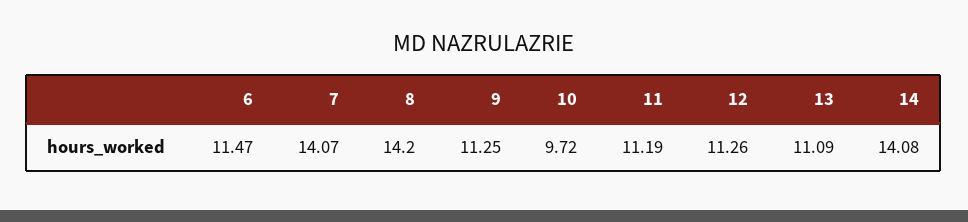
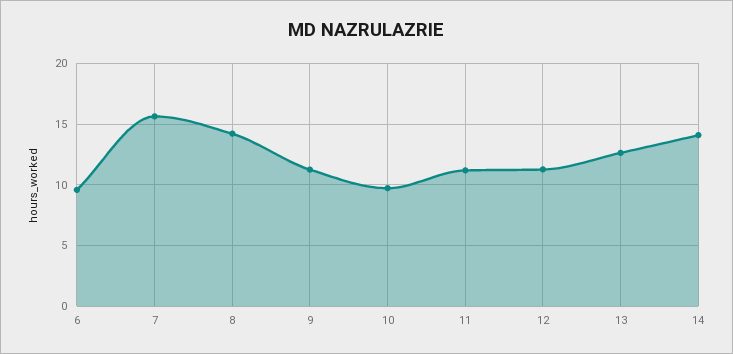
  {
-   "6": 11.47,
+   "6": 9.5,
-   "7": 14.07,
+   "7": 15.5,
    "8": 14.2,
    "9": 11.25,
    "10": 9.72,
    "11": 11.19,
    "12": 11.26,
-   "13": 11.09,
+   "13": 12.5,
    "14": 14.08
  }

